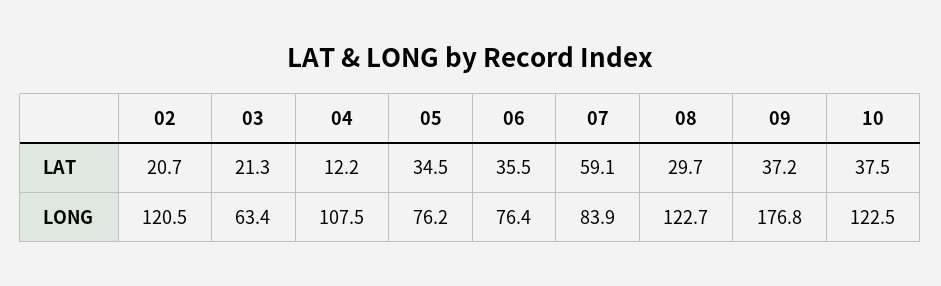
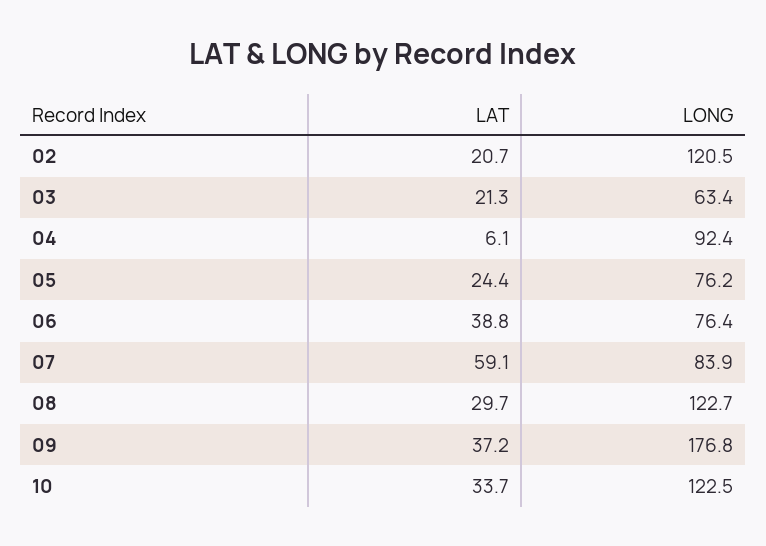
  {
    "02": {
      "LAT": 20.7,
      "LONG": 120.5
    },
    "03": {
      "LAT": 21.3,
      "LONG": 63.4
    },
    "04": {
-     "LAT": 12.2,
+     "LAT": 6.1,
-     "LONG": 107.5
+     "LONG": 92.4
    },
    "05": {
-     "LAT": 34.5,
+     "LAT": 24.4,
      "LONG": 76.2
    },
    "06": {
-     "LAT": 35.5,
+     "LAT": 38.8,
      "LONG": 76.4
    },
    "07": {
      "LAT": 59.1,
      "LONG": 83.9
    },
    "08": {
      "LAT": 29.7,
      "LONG": 122.7
    },
    "09": {
      "LAT": 37.2,
      "LONG": 176.8
    },
    "10": {
-     "LAT": 37.5,
+     "LAT": 33.7,
      "LONG": 122.5
    }
  }

